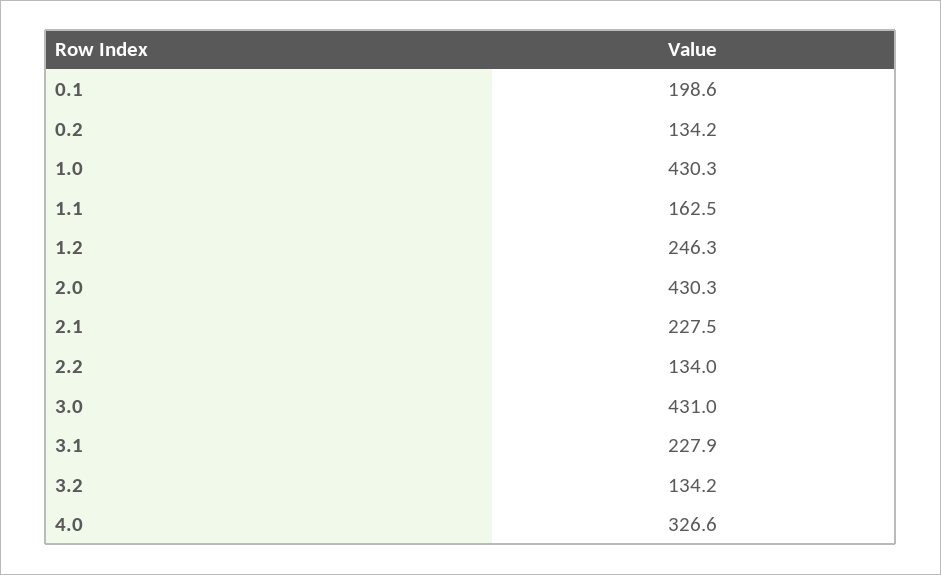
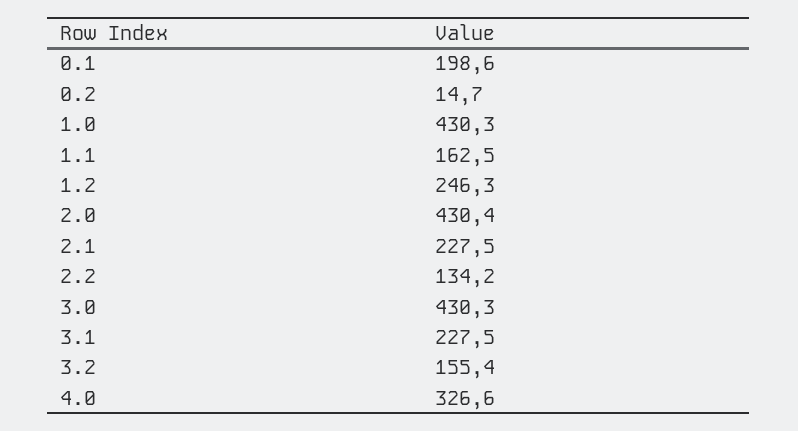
  {
    "0.1": 198.6,
-   "0.2": 134.2,
+   "0.2": 14.7,
    "1.0": 430.3,
    "1.1": 162.5,
    "1.2": 246.3,
-   "2.0": 430.3,
+   "2.0": 430.4,
    "2.1": 227.5,
-   "2.2": 134,
+   "2.2": 134.2,
-   "3.0": 431,
+   "3.0": 430.3,
-   "3.1": 227.9,
+   "3.1": 227.5,
-   "3.2": 134.2,
+   "3.2": 155.4,
    "4.0": 326.6
  }

